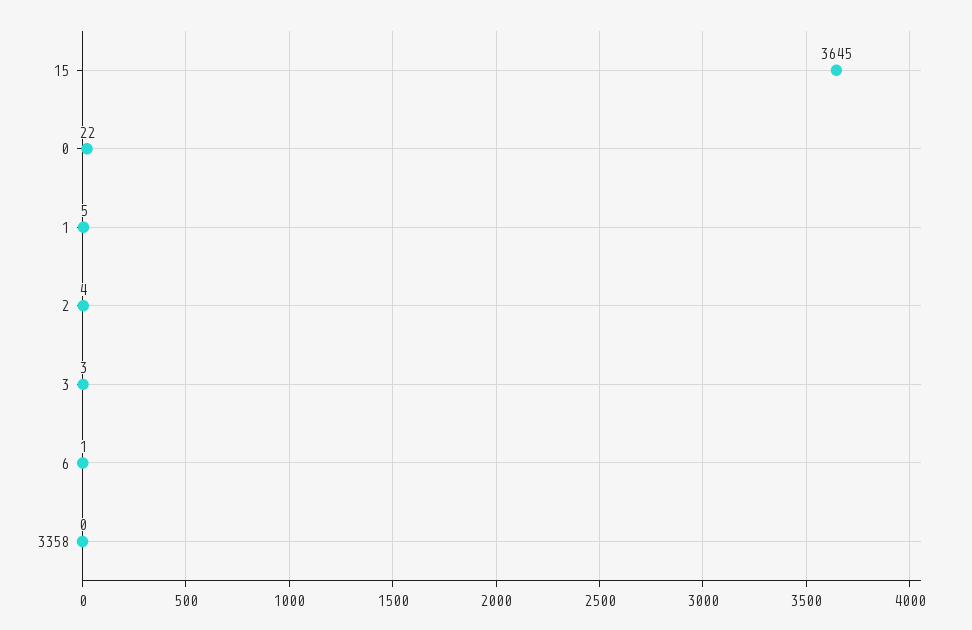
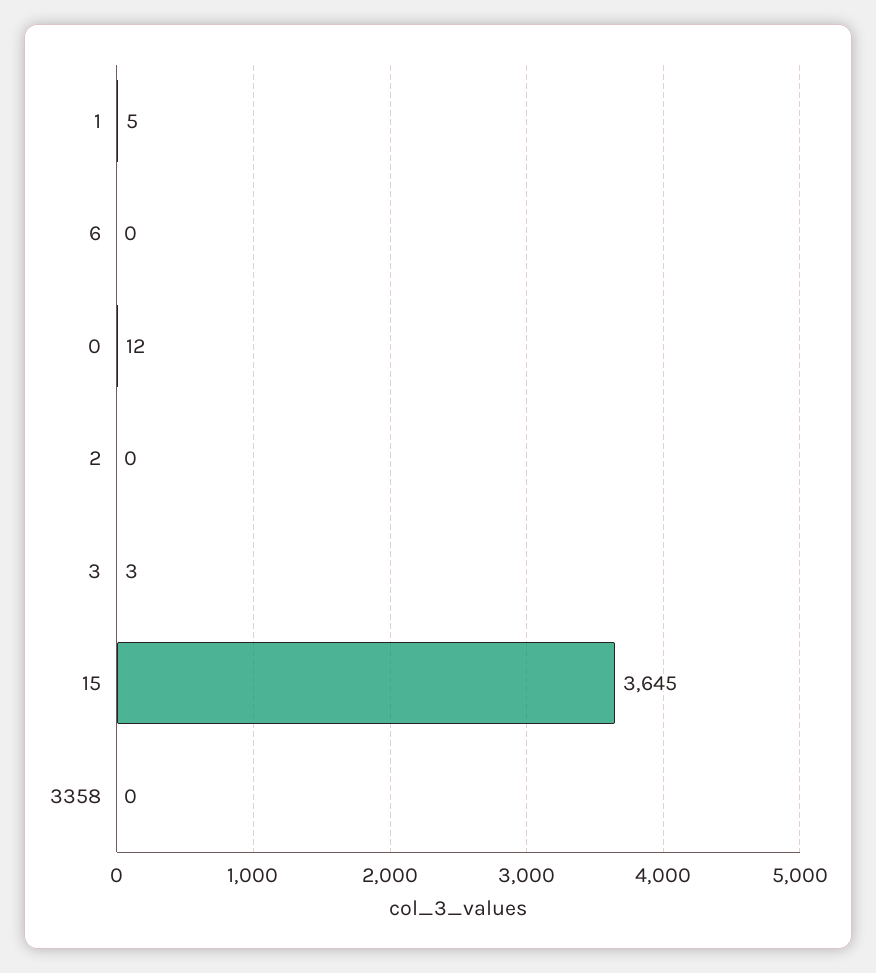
  {
    "15": 3645,
-   "0": 22,
+   "0": 12,
    "1": 5,
-   "2": 4,
+   "2": 0,
    "3": 3,
-   "6": 1,
+   "6": 0,
    "3358": 0
  }

